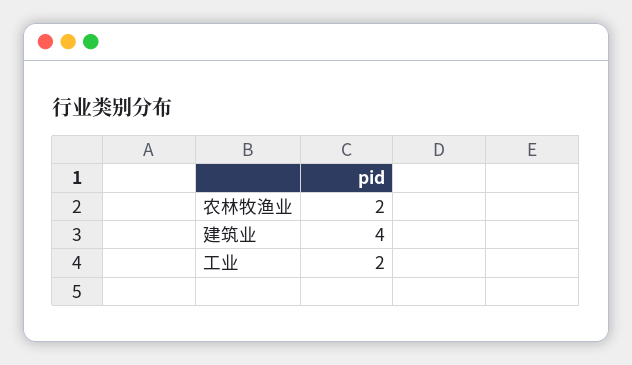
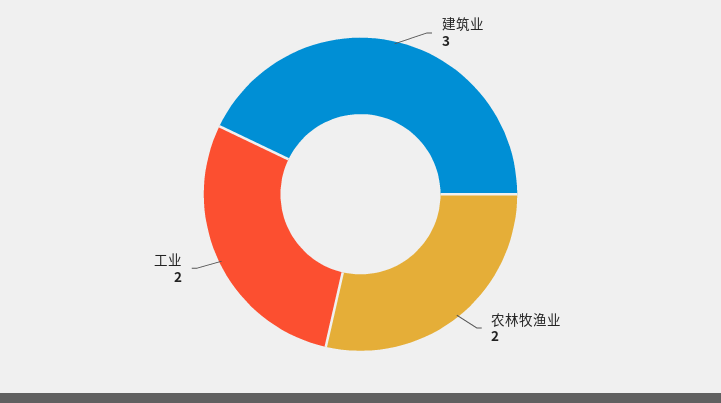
  {
    "农林牧渔业": 2,
-   "建筑业": 4,
+   "建筑业": 3,
    "工业": 2
  }

